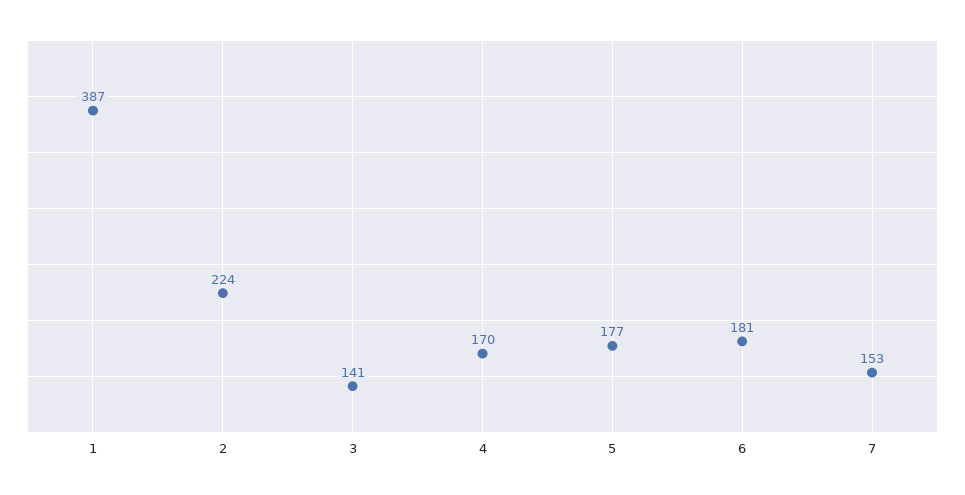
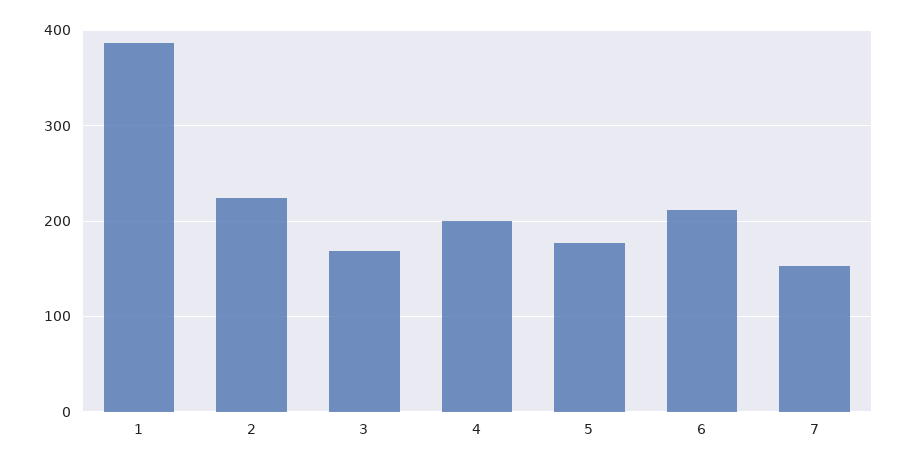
  {
    "1": 387,
    "2": 224,
-   "3": 141,
+   "3": 170,
-   "4": 170,
+   "4": 200,
    "5": 177,
-   "6": 181,
+   "6": 210,
    "7": 153
  }

